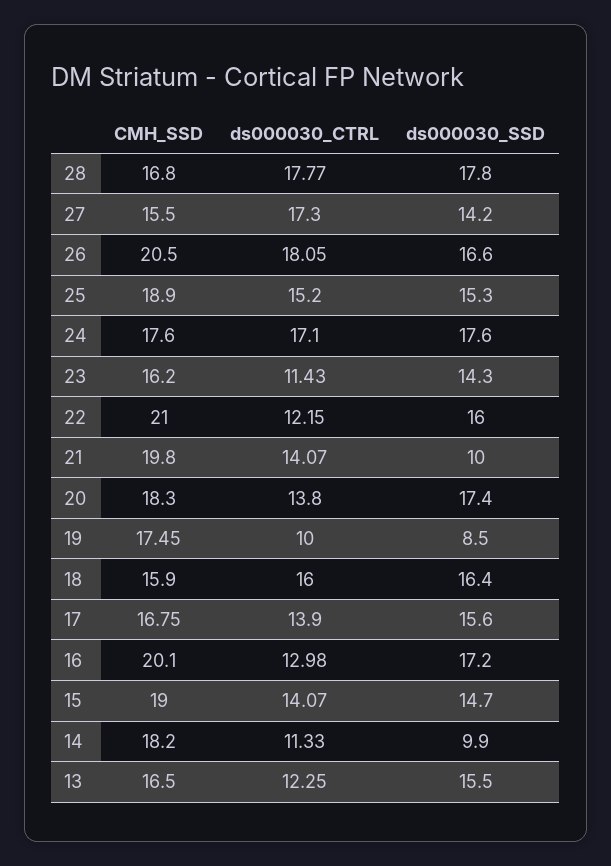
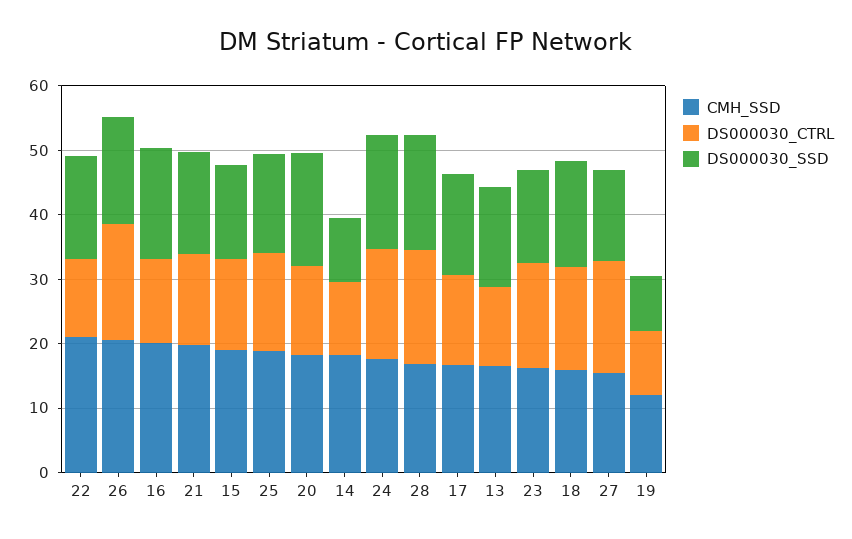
  {
    "CMH_SSD": {
      "28": 16.8,
      "27": 15.5,
      "26": 20.5,
      "25": 18.9,
      "24": 17.6,
      "23": 16.2,
      "22": 21,
      "21": 19.8,
      "20": 18.3,
-     "19": 17.45,
+     "19": 12,
      "18": 15.9,
      "17": 16.75,
      "16": 20.1,
      "15": 19,
      "14": 18.2,
      "13": 16.5
    },
    "ds000030_CTRL": {
      "28": 17.77,
      "27": 17.3,
      "26": 18.05,
      "25": 15.2,
      "24": 17.1,
-     "23": 11.43,
+     "23": 16,
      "22": 12.15,
      "21": 14.07,
      "20": 13.8,
      "19": 10,
      "18": 16,
      "17": 13.9,
      "16": 12.98,
      "15": 14.07,
      "14": 11.33,
      "13": 12.25
    },
    "ds000030_SSD": {
      "28": 17.8,
      "27": 14.2,
      "26": 16.6,
      "25": 15.3,
      "24": 17.6,
      "23": 14.3,
      "22": 16,
-     "21": 10,
+     "21": 16,
      "20": 17.4,
      "19": 8.5,
      "18": 16.4,
      "17": 15.6,
      "16": 17.2,
      "15": 14.7,
      "14": 9.9,
      "13": 15.5
    }
  }

